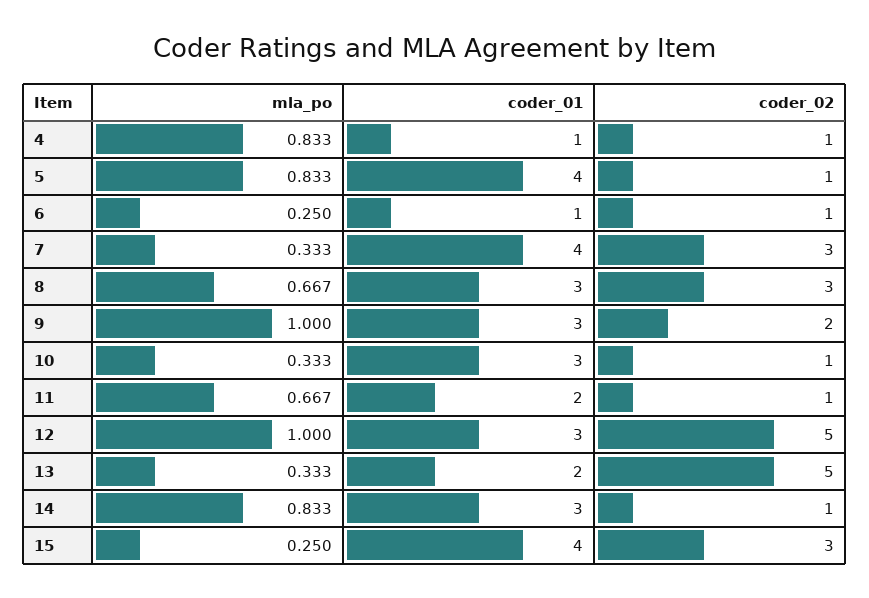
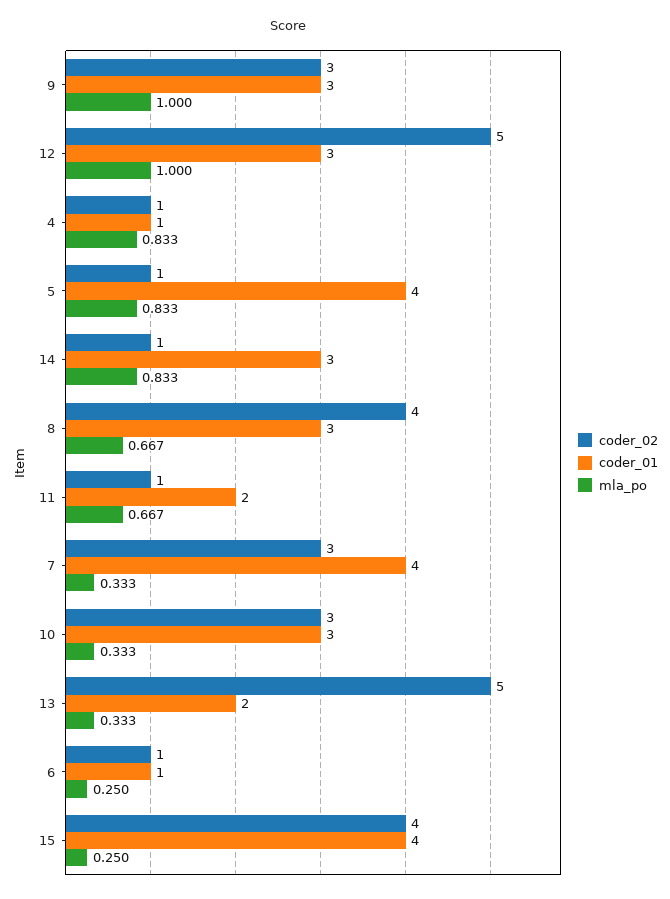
  {
    "mla_po": {
      "4": 0.833,
      "5": 0.833,
      "6": 0.25,
      "7": 0.333,
      "8": 0.667,
      "9": 1,
      "10": 0.333,
      "11": 0.667,
      "12": 1,
      "13": 0.333,
      "14": 0.833,
      "15": 0.25
    },
    "coder_01": {
      "4": 1,
      "5": 4,
      "6": 1,
      "7": 4,
      "8": 3,
      "9": 3,
      "10": 3,
      "11": 2,
      "12": 3,
      "13": 2,
      "14": 3,
      "15": 4
    },
    "coder_02": {
      "4": 1,
      "5": 1,
      "6": 1,
      "7": 3,
-     "8": 3,
+     "8": 4,
-     "9": 2,
+     "9": 3,
-     "10": 1,
+     "10": 3,
      "11": 1,
      "12": 5,
      "13": 5,
      "14": 1,
-     "15": 3
+     "15": 4
    }
  }

